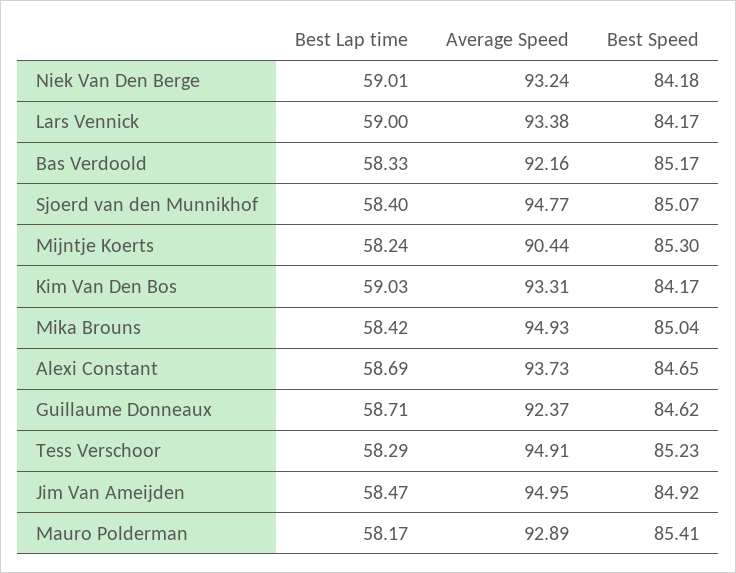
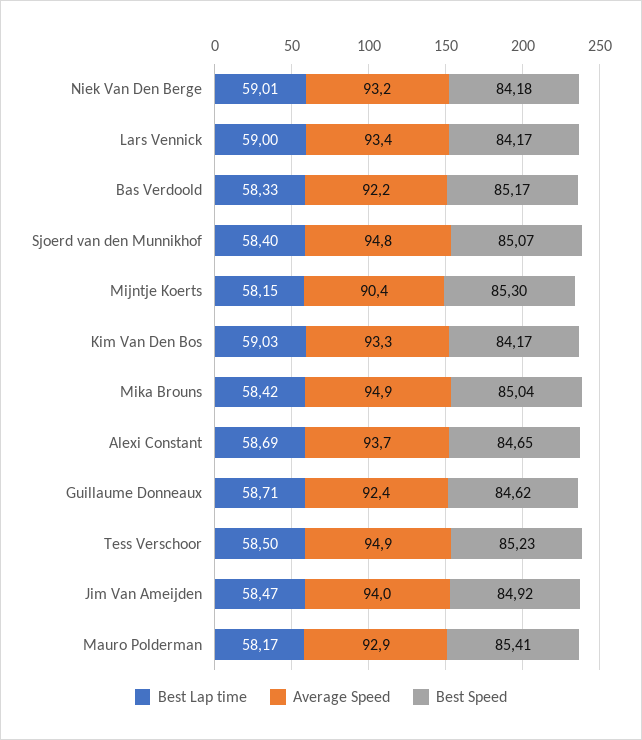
  {
    "Best Lap time": {
      "Niek Van Den Berge": 59.01,
      "Lars Vennick": 59,
      "Bas Verdoold": 58.33,
      "Sjoerd van den Munnikhof": 58.4,
-     "Mijntje Koerts": 58.24,
+     "Mijntje Koerts": 58.15,
      "Kim Van Den Bos": 59.03,
      "Mika Brouns": 58.42,
      "Alexi Constant": 58.69,
      "Guillaume Donneaux": 58.71,
-     "Tess Verschoor": 58.29,
+     "Tess Verschoor": 58.5,
      "Jim Van Ameijden": 58.47,
      "Mauro Polderman": 58.17
    },
    "Average Speed": {
      "Niek Van Den Berge": 93.24,
      "Lars Vennick": 93.38,
      "Bas Verdoold": 92.16,
      "Sjoerd van den Munnikhof": 94.77,
      "Mijntje Koerts": 90.44,
      "Kim Van Den Bos": 93.31,
      "Mika Brouns": 94.93,
      "Alexi Constant": 93.73,
      "Guillaume Donneaux": 92.37,
      "Tess Verschoor": 94.91,
-     "Jim Van Ameijden": 94.95,
+     "Jim Van Ameijden": 94,
      "Mauro Polderman": 92.89
    },
    "Best Speed": {
      "Niek Van Den Berge": 84.18,
      "Lars Vennick": 84.17,
      "Bas Verdoold": 85.17,
      "Sjoerd van den Munnikhof": 85.07,
      "Mijntje Koerts": 85.3,
      "Kim Van Den Bos": 84.17,
      "Mika Brouns": 85.04,
      "Alexi Constant": 84.65,
      "Guillaume Donneaux": 84.62,
      "Tess Verschoor": 85.23,
      "Jim Van Ameijden": 84.92,
      "Mauro Polderman": 85.41
    }
  }

